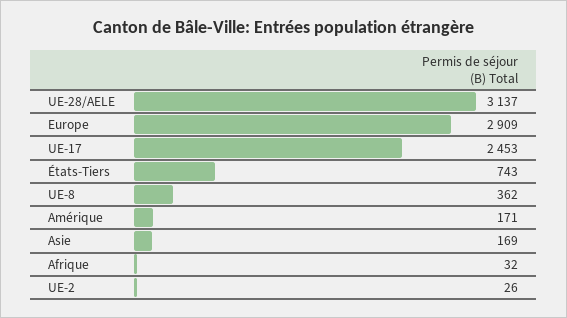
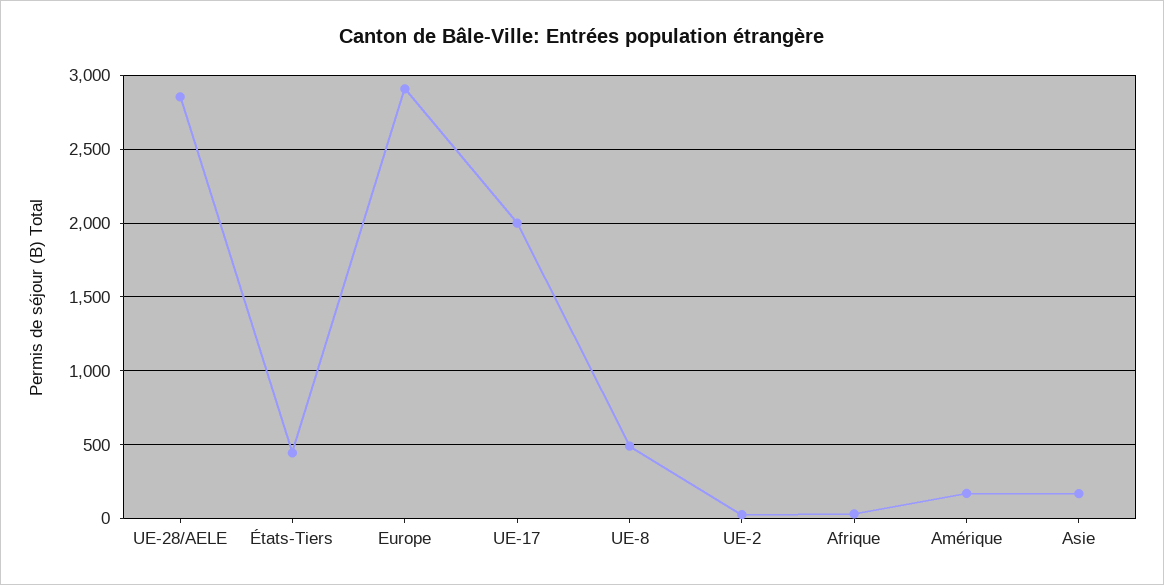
  {
-   "UE-28/AELE": 3137,
+   "UE-28/AELE": 2850,
    "Europe": 2909,
-   "UE-17": 2453,
+   "UE-17": 2000,
-   "États-Tiers": 743,
+   "États-Tiers": 450,
-   "UE-8": 362,
+   "UE-8": 500,
    "Amérique": 171,
    "Asie": 169,
    "Afrique": 32,
    "UE-2": 26
  }

